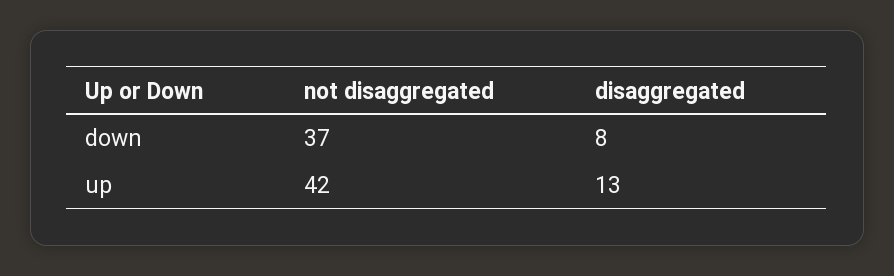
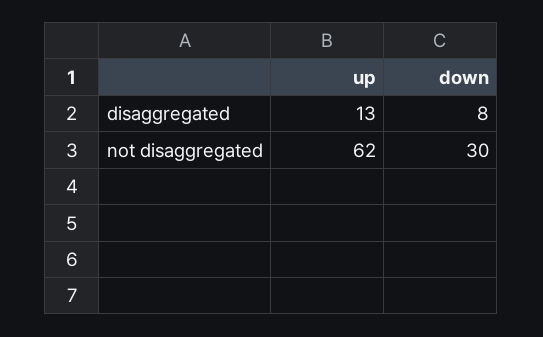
  {
    "not disaggregated": {
-     "down": 37,
+     "down": 30,
-     "up": 42
+     "up": 62
    },
    "disaggregated": {
      "down": 8,
      "up": 13
    }
  }

